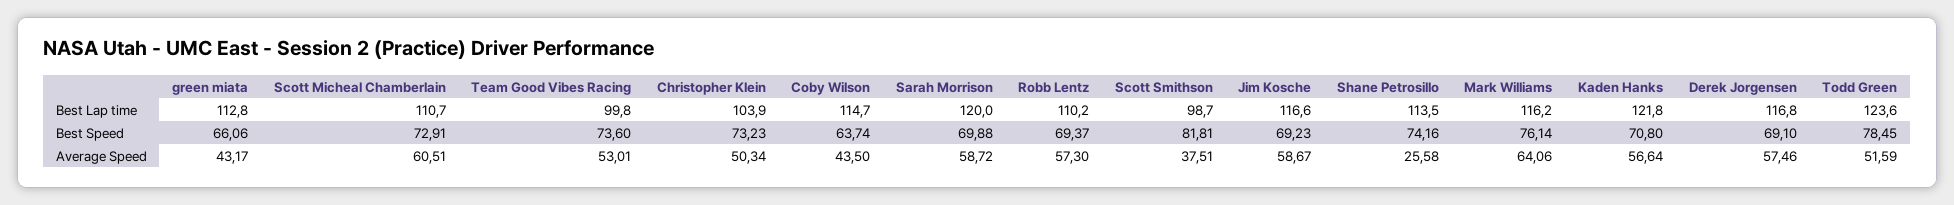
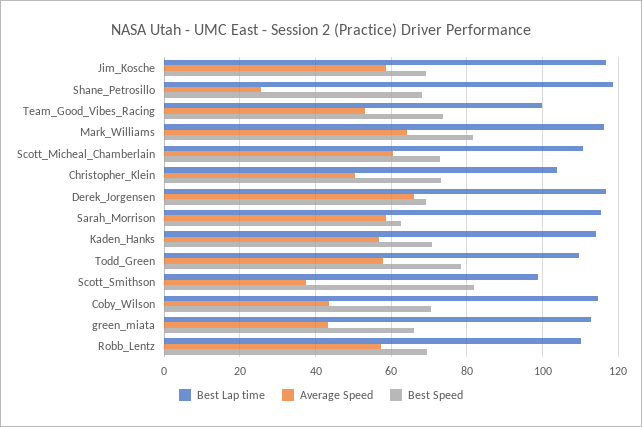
  {
    "Best Lap time": {
      "green miata": 112.8,
      "Scott Micheal Chamberlain": 110.7,
      "Team Good Vibes Racing": 99.8,
      "Christopher Klein": 103.9,
      "Coby Wilson": 114.7,
-     "Sarah Morrison": 120,
+     "Sarah Morrison": 116,
      "Robb Lentz": 110.2,
      "Scott Smithson": 98.7,
      "Jim Kosche": 116.6,
-     "Shane Petrosillo": 113.5,
+     "Shane Petrosillo": 118,
      "Mark Williams": 116.2,
-     "Kaden Hanks": 121.8,
+     "Kaden Hanks": 114,
      "Derek Jorgensen": 116.8,
-     "Todd Green": 123.6
+     "Todd Green": 110
    },
    "Best Speed": {
      "green miata": 66.06,
      "Scott Micheal Chamberlain": 72.91,
      "Team Good Vibes Racing": 73.6,
      "Christopher Klein": 73.23,
-     "Coby Wilson": 63.74,
+     "Coby Wilson": 70,
-     "Sarah Morrison": 69.88,
+     "Sarah Morrison": 62,
      "Robb Lentz": 69.37,
      "Scott Smithson": 81.81,
      "Jim Kosche": 69.23,
-     "Shane Petrosillo": 74.16,
+     "Shane Petrosillo": 68,
-     "Mark Williams": 76.14,
+     "Mark Williams": 82,
      "Kaden Hanks": 70.8,
      "Derek Jorgensen": 69.1,
      "Todd Green": 78.45
    },
    "Average Speed": {
      "green miata": 43.17,
      "Scott Micheal Chamberlain": 60.51,
      "Team Good Vibes Racing": 53.01,
      "Christopher Klein": 50.34,
      "Coby Wilson": 43.5,
      "Sarah Morrison": 58.72,
      "Robb Lentz": 57.3,
      "Scott Smithson": 37.51,
      "Jim Kosche": 58.67,
      "Shane Petrosillo": 25.58,
      "Mark Williams": 64.06,
      "Kaden Hanks": 56.64,
-     "Derek Jorgensen": 57.46,
+     "Derek Jorgensen": 66,
-     "Todd Green": 51.59
+     "Todd Green": 58
    }
  }

